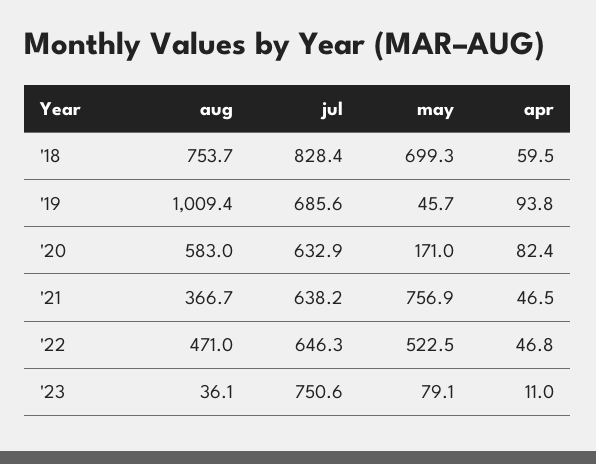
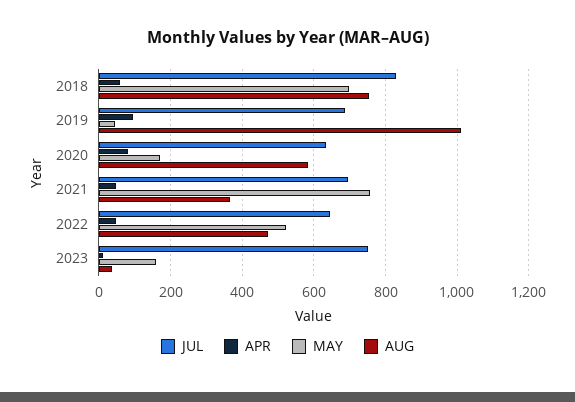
  {
    "aug": {
      "'18": 753.7,
      "'19": 1009.4,
      "'20": 583,
      "'21": 366.7,
      "'22": 471,
      "'23": 36.1
    },
    "jul": {
      "'18": 828.4,
      "'19": 685.6,
      "'20": 632.9,
-     "'21": 638.2,
+     "'21": 700,
      "'22": 646.3,
      "'23": 750.6
    },
    "may": {
      "'18": 699.3,
      "'19": 45.7,
      "'20": 171,
      "'21": 756.9,
      "'22": 522.5,
-     "'23": 79.1
+     "'23": 160
    },
    "apr": {
      "'18": 59.5,
      "'19": 93.8,
      "'20": 82.4,
      "'21": 46.5,
      "'22": 46.8,
      "'23": 11
    }
  }

